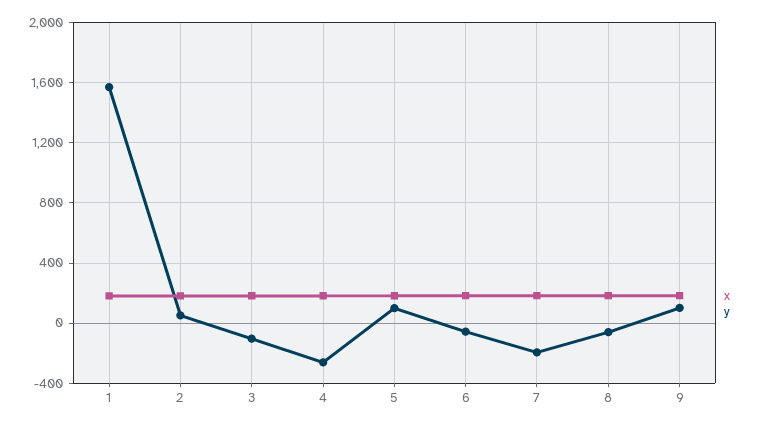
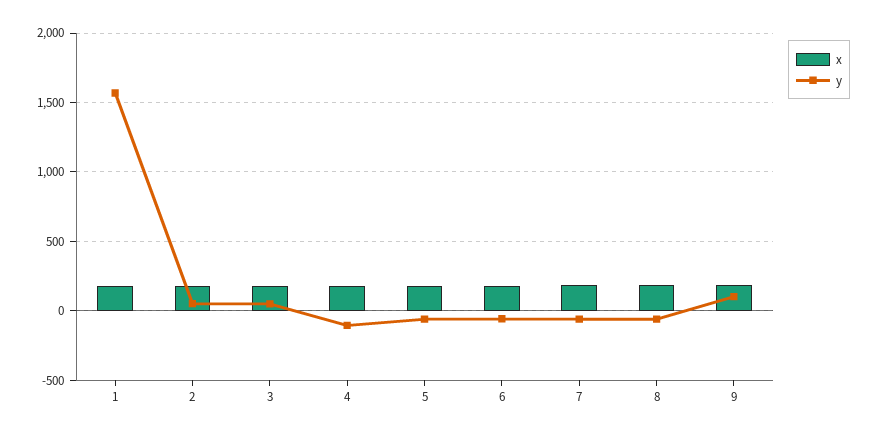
  {
    "x": {
      "1": 200,
      "2": 200,
      "3": 200,
      "4": 200,
      "5": 200,
      "6": 200,
      "7": 200,
      "8": 200,
      "9": 200
    },
    "y": {
      "1": 1550,
      "2": 50,
-     "3": -100,
+     "3": 50,
-     "4": -250,
+     "4": -100,
-     "5": 100,
+     "5": -50,
      "6": -50,
-     "7": -200,
+     "7": -50,
      "8": -50,
      "9": 100
    }
  }

